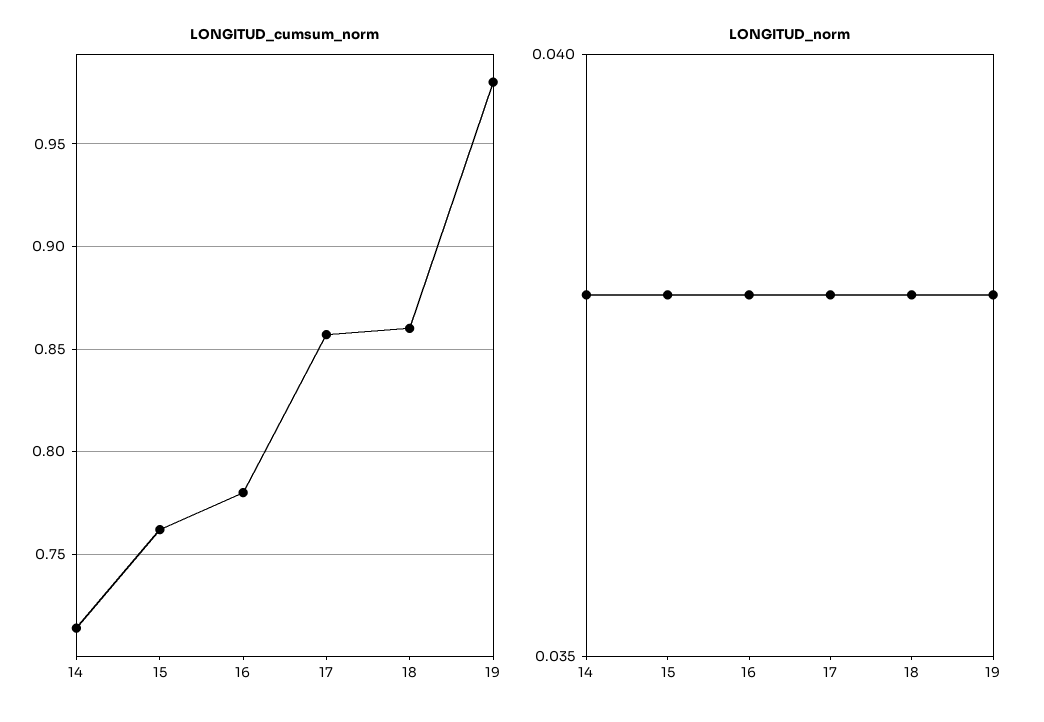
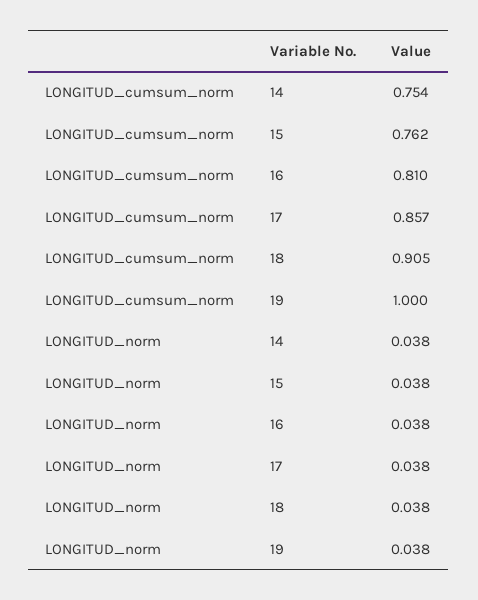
  {
    "LONGITUD_cumsum_norm": {
-     "14": 0.715,
+     "14": 0.754,
      "15": 0.762,
-     "16": 0.78,
+     "16": 0.81,
      "17": 0.857,
-     "18": 0.86,
+     "18": 0.905,
-     "19": 0.98
+     "19": 1
    },
    "LONGITUD_norm": {
      "14": 0.038,
      "15": 0.038,
      "16": 0.038,
      "17": 0.038,
      "18": 0.038,
      "19": 0.038
    }
  }

